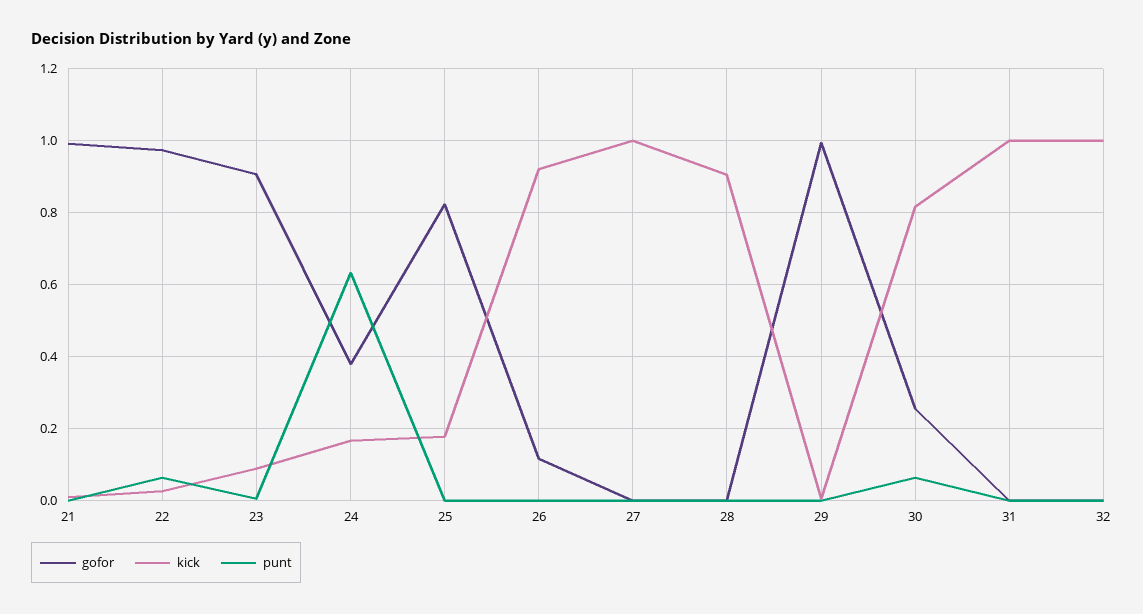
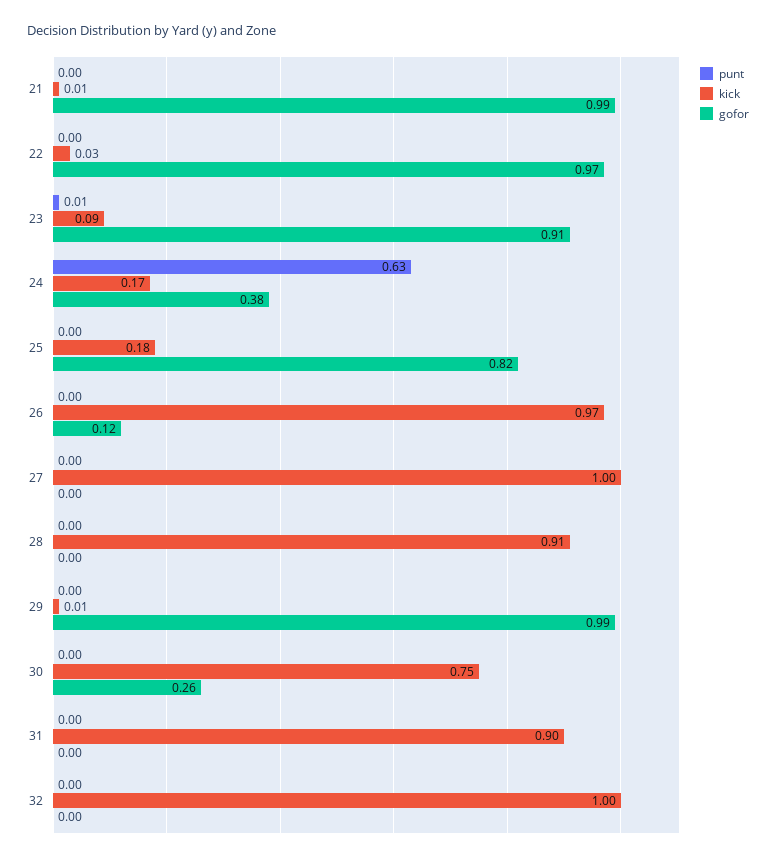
  {
    "gofor": {
      "21": 0.99,
      "22": 0.97,
      "23": 0.91,
      "24": 0.38,
      "25": 0.82,
      "26": 0.12,
      "27": 0,
      "28": 0,
      "29": 0.99,
      "30": 0.26,
      "31": 0,
      "32": 0
    },
    "kick": {
      "21": 0.01,
      "22": 0.03,
      "23": 0.09,
      "24": 0.17,
      "25": 0.18,
-     "26": 0.92,
+     "26": 0.97,
      "27": 1,
      "28": 0.91,
      "29": 0.01,
-     "30": 0.82,
+     "30": 0.75,
-     "31": 1,
+     "31": 0.9,
      "32": 1
    },
    "punt": {
      "21": 0,
-     "22": 0.06,
+     "22": 0,
      "23": 0.01,
      "24": 0.63,
      "25": 0,
      "26": 0,
      "27": 0,
      "28": 0,
      "29": 0,
-     "30": 0.06,
+     "30": 0,
      "31": 0,
      "32": 0
    }
  }

